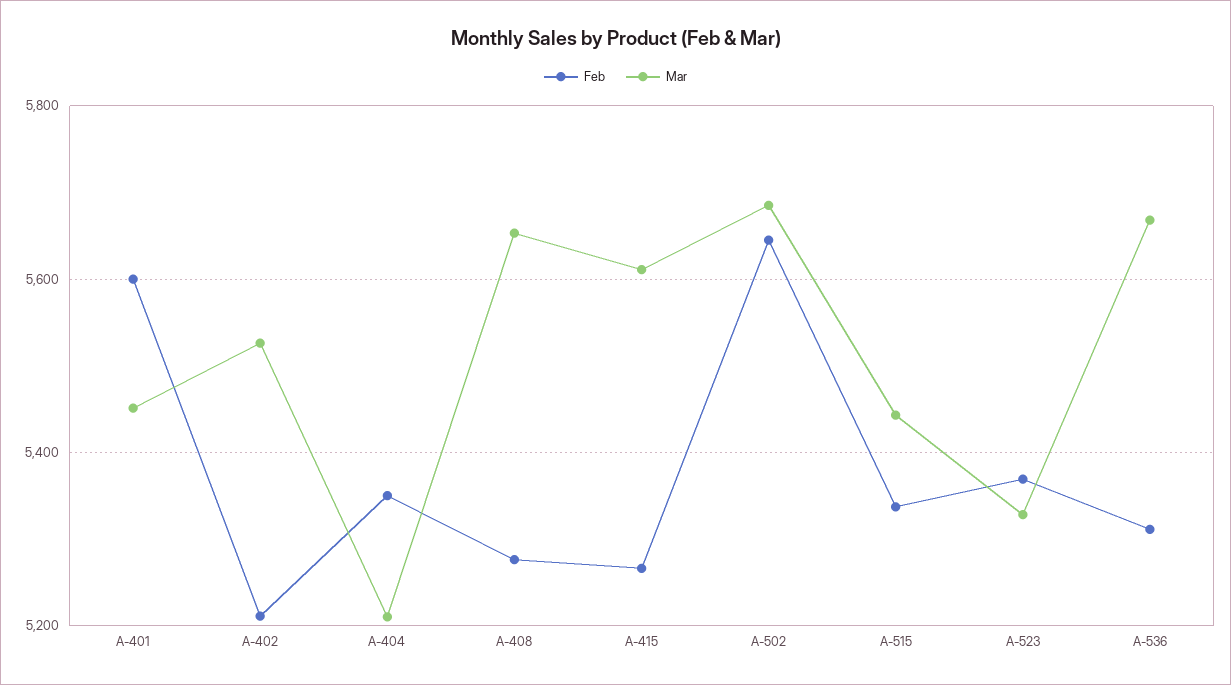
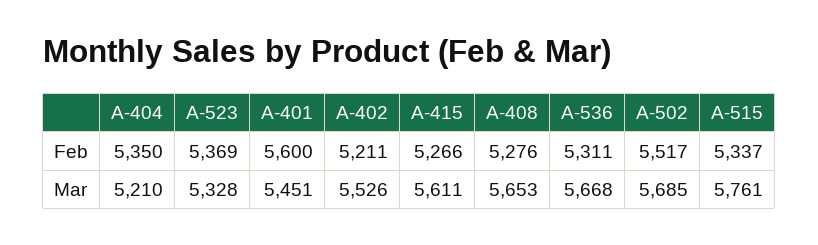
  {
    "Feb": {
      "A-401": 5600,
      "A-402": 5211,
      "A-404": 5350,
      "A-408": 5276,
      "A-415": 5266,
-     "A-502": 5640,
+     "A-502": 5517,
      "A-515": 5337,
      "A-523": 5369,
      "A-536": 5311
    },
    "Mar": {
      "A-401": 5451,
      "A-402": 5526,
      "A-404": 5210,
      "A-408": 5653,
      "A-415": 5611,
      "A-502": 5685,
-     "A-515": 5440,
+     "A-515": 5761,
      "A-523": 5328,
      "A-536": 5668
    }
  }

